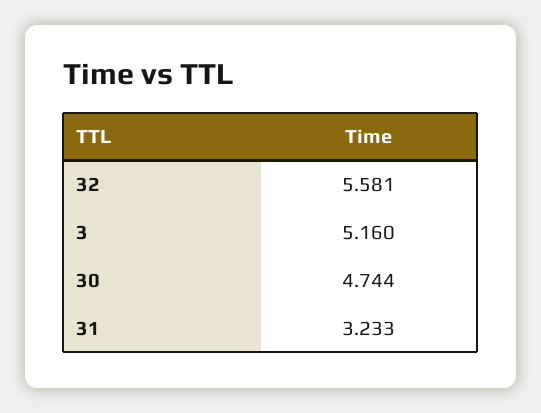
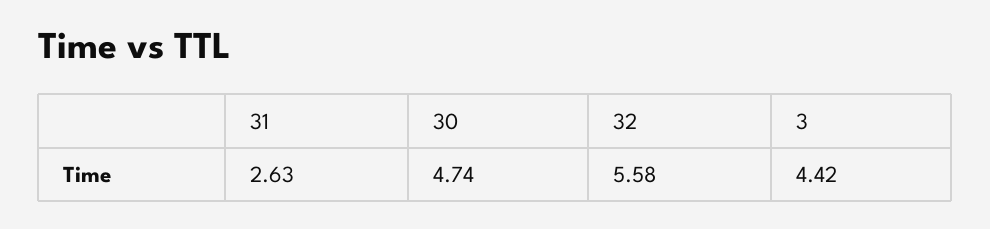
  {
    "32": 5.581,
-   "3": 5.16,
+   "3": 4.42,
    "30": 4.744,
-   "31": 3.233
+   "31": 2.63
  }

